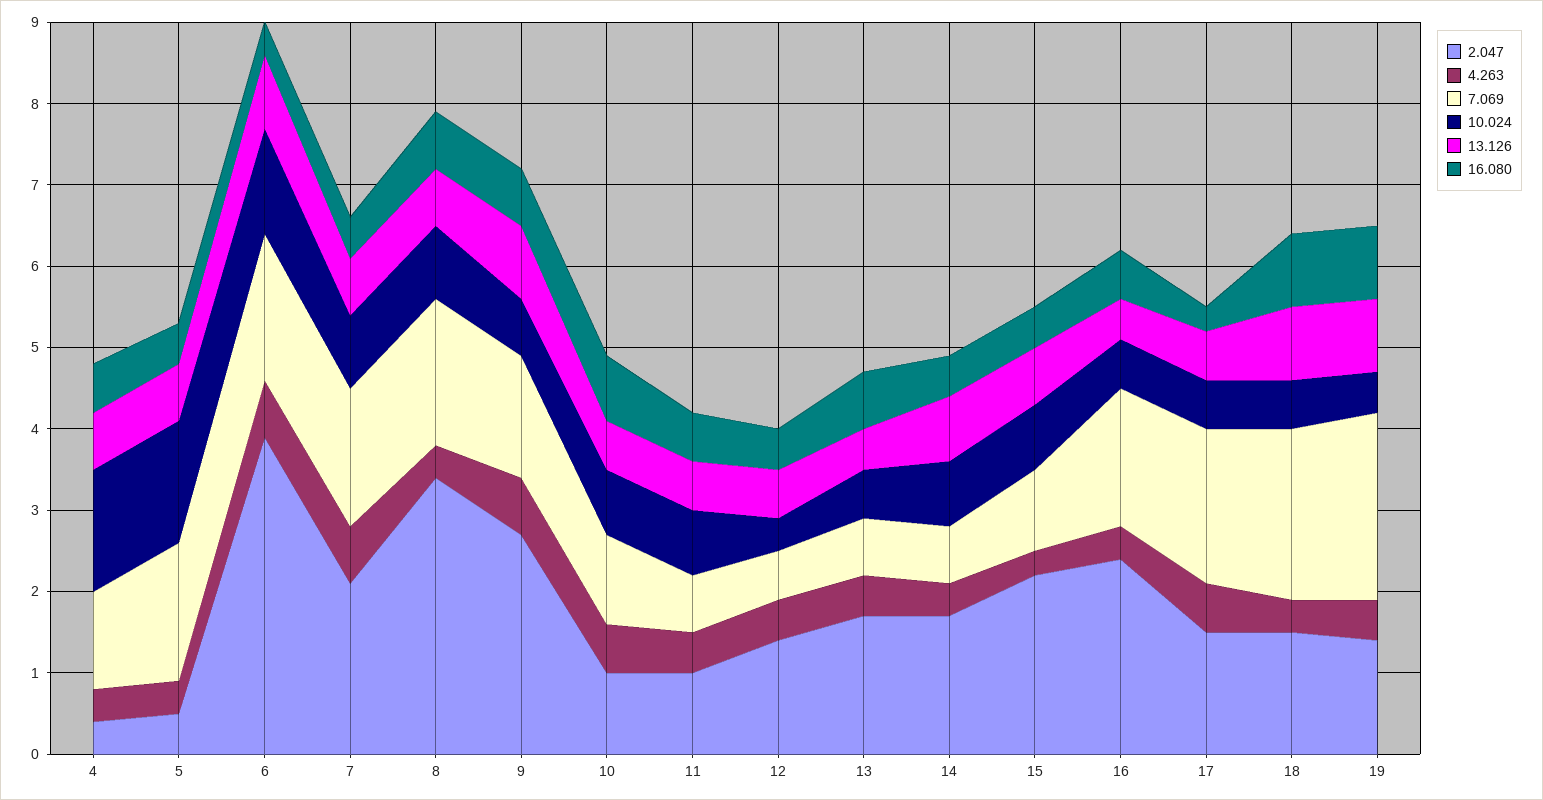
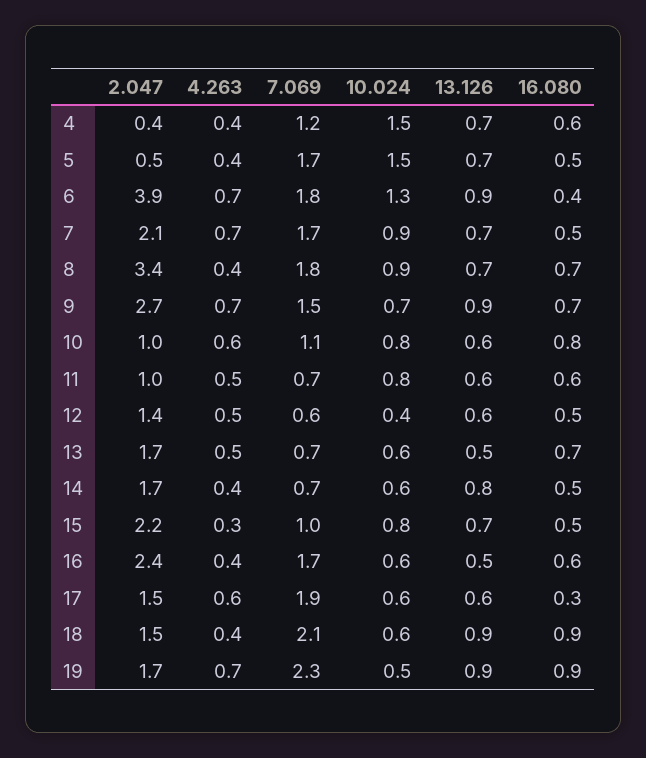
  {
    "2.047": {
      "4": 0.4,
      "5": 0.5,
      "6": 3.9,
      "7": 2.1,
      "8": 3.4,
      "9": 2.7,
      "10": 1,
      "11": 1,
      "12": 1.4,
      "13": 1.7,
      "14": 1.7,
      "15": 2.2,
      "16": 2.4,
      "17": 1.5,
      "18": 1.5,
-     "19": 1.4
+     "19": 1.7
    },
    "4.263": {
      "4": 0.4,
      "5": 0.4,
      "6": 0.7,
      "7": 0.7,
      "8": 0.4,
      "9": 0.7,
      "10": 0.6,
      "11": 0.5,
      "12": 0.5,
      "13": 0.5,
      "14": 0.4,
      "15": 0.3,
      "16": 0.4,
      "17": 0.6,
      "18": 0.4,
-     "19": 0.5
+     "19": 0.7
    },
    "7.069": {
      "4": 1.2,
      "5": 1.7,
      "6": 1.8,
      "7": 1.7,
      "8": 1.8,
      "9": 1.5,
      "10": 1.1,
      "11": 0.7,
      "12": 0.6,
      "13": 0.7,
      "14": 0.7,
      "15": 1,
      "16": 1.7,
      "17": 1.9,
      "18": 2.1,
      "19": 2.3
    },
    "10.024": {
      "4": 1.5,
      "5": 1.5,
      "6": 1.3,
      "7": 0.9,
      "8": 0.9,
      "9": 0.7,
      "10": 0.8,
      "11": 0.8,
      "12": 0.4,
      "13": 0.6,
-     "14": 0.8,
+     "14": 0.6,
      "15": 0.8,
      "16": 0.6,
      "17": 0.6,
      "18": 0.6,
      "19": 0.5
    },
    "13.126": {
      "4": 0.7,
      "5": 0.7,
      "6": 0.9,
      "7": 0.7,
      "8": 0.7,
      "9": 0.9,
      "10": 0.6,
      "11": 0.6,
      "12": 0.6,
      "13": 0.5,
      "14": 0.8,
      "15": 0.7,
      "16": 0.5,
      "17": 0.6,
      "18": 0.9,
      "19": 0.9
    },
    "16.080": {
      "4": 0.6,
      "5": 0.5,
      "6": 0.4,
      "7": 0.5,
      "8": 0.7,
      "9": 0.7,
      "10": 0.8,
      "11": 0.6,
      "12": 0.5,
      "13": 0.7,
      "14": 0.5,
      "15": 0.5,
      "16": 0.6,
      "17": 0.3,
      "18": 0.9,
      "19": 0.9
    }
  }

